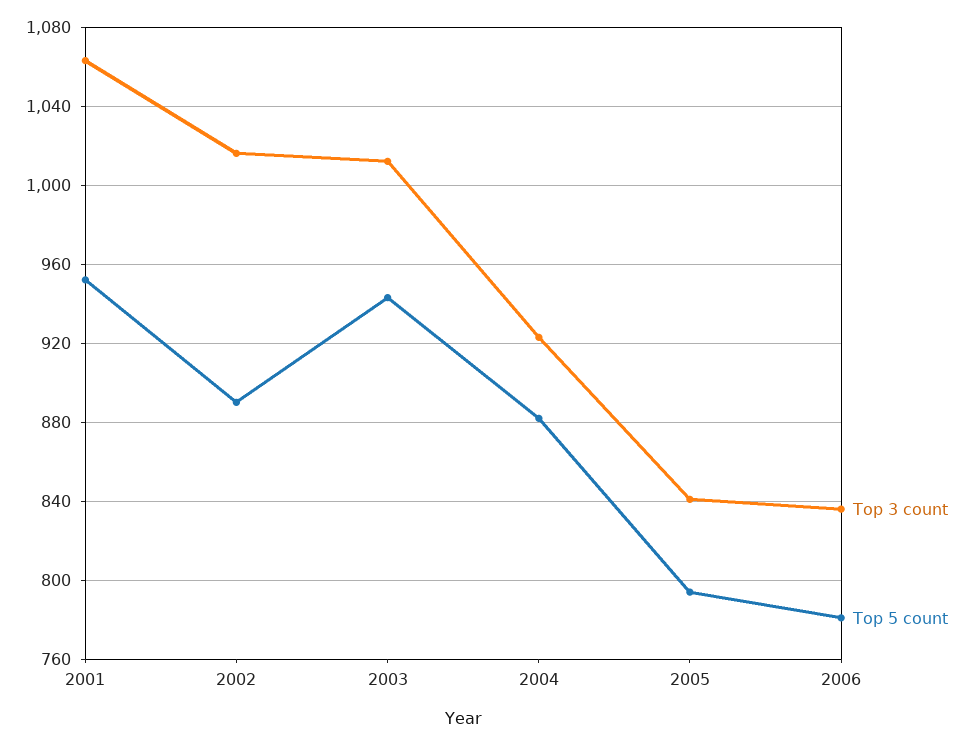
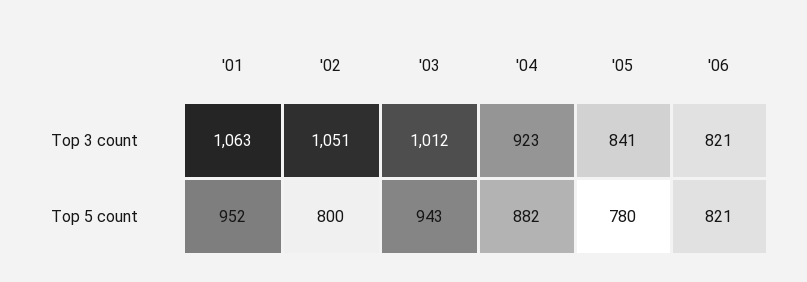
  {
    "Top 3 count": {
      "2001": 1063,
-     "2002": 1015,
+     "2002": 1051,
      "2003": 1012,
      "2004": 923,
      "2005": 841,
-     "2006": 835
+     "2006": 821
    },
    "Top 5 count": {
      "2001": 952,
-     "2002": 890,
+     "2002": 800,
      "2003": 943,
      "2004": 882,
-     "2005": 795,
+     "2005": 780,
-     "2006": 780
+     "2006": 821
    }
  }

